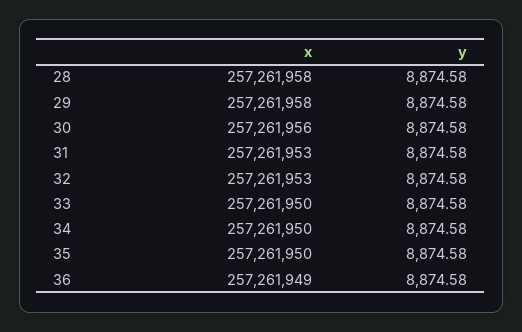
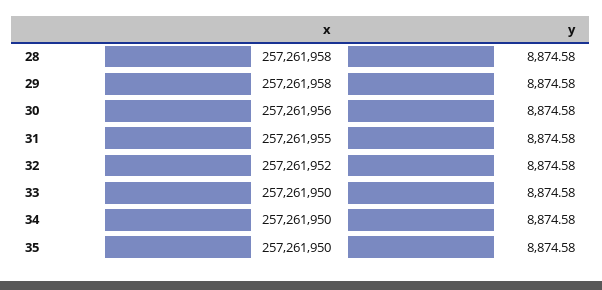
  {
    "x": {
      "28": 257261958,
      "29": 257261958,
      "30": 257261956,
-     "31": 257261953,
+     "31": 257261955,
-     "32": 257261953,
+     "32": 257261952,
      "33": 257261950,
      "34": 257261950,
-     "35": 257261950,
+     "35": 257261950
-     "36": 257261949
    },
    "y": {
      "28": 8874.58,
      "29": 8874.58,
      "30": 8874.58,
      "31": 8874.58,
      "32": 8874.58,
      "33": 8874.58,
      "34": 8874.58,
-     "35": 8874.58,
+     "35": 8874.58
-     "36": 8874.58
    }
  }

